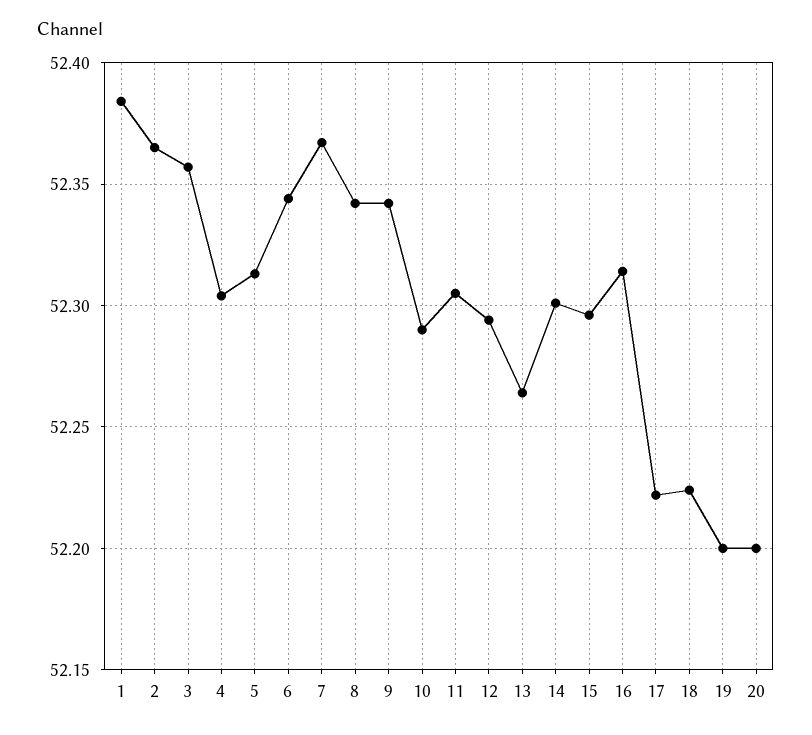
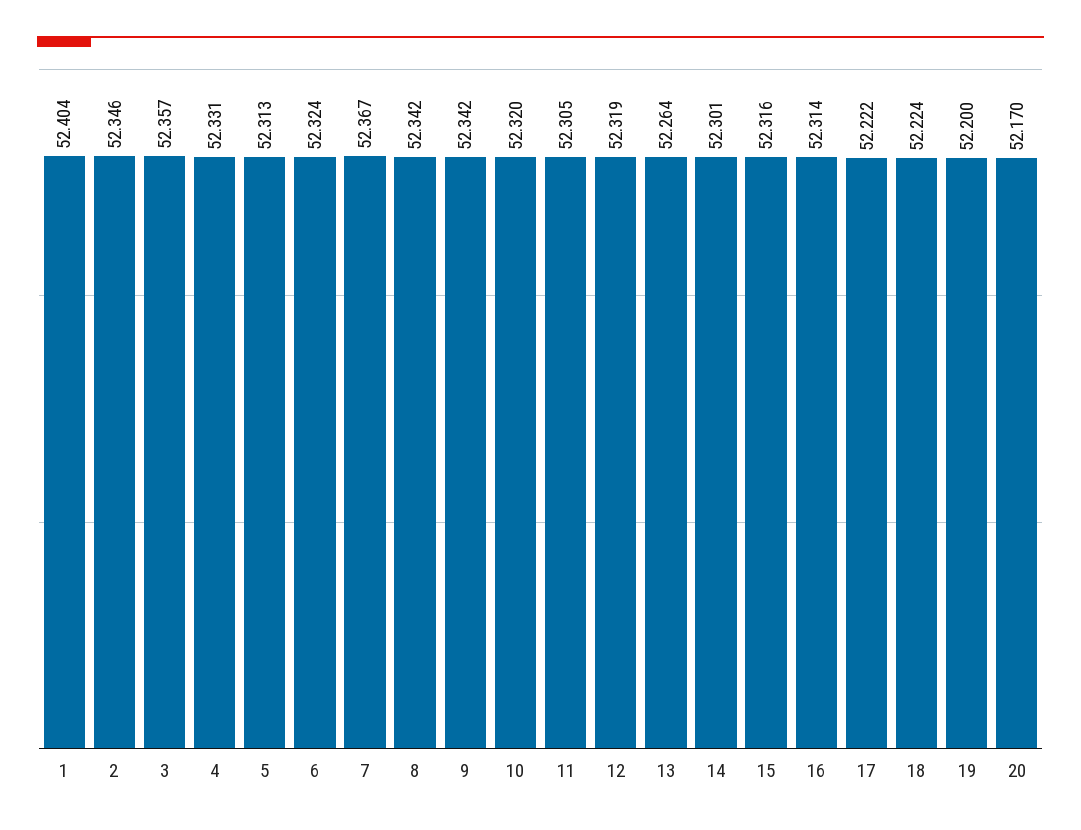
  {
-   "1": 52.385,
+   "1": 52.404,
-   "2": 52.365,
+   "2": 52.346,
    "3": 52.357,
-   "4": 52.305,
+   "4": 52.331,
    "5": 52.313,
-   "6": 52.345,
+   "6": 52.324,
    "7": 52.367,
    "8": 52.342,
    "9": 52.342,
-   "10": 52.29,
+   "10": 52.32,
    "11": 52.305,
-   "12": 52.295,
+   "12": 52.319,
    "13": 52.264,
    "14": 52.301,
-   "15": 52.295,
+   "15": 52.316,
    "16": 52.314,
    "17": 52.222,
    "18": 52.224,
    "19": 52.2,
-   "20": 52.2
+   "20": 52.17
  }

